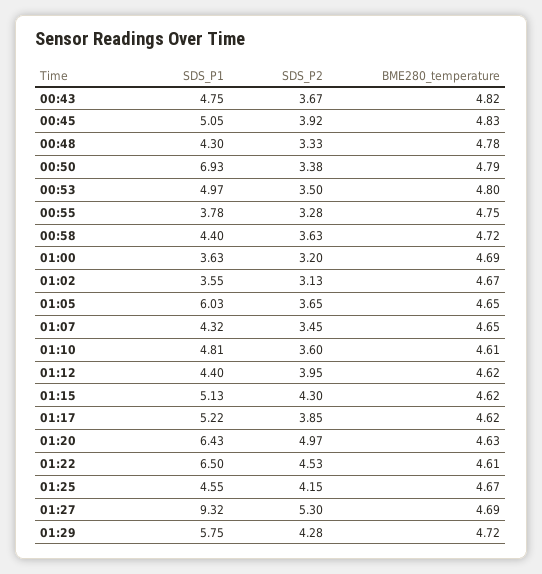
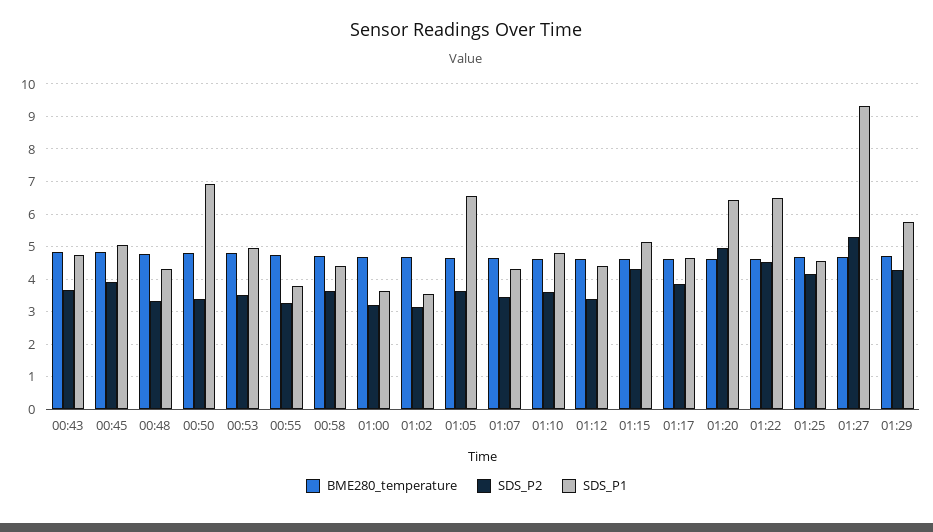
  {
    "SDS_P1": {
      "00:43": 4.75,
      "00:45": 5.05,
      "00:48": 4.3,
      "00:50": 6.93,
      "00:53": 4.97,
      "00:55": 3.78,
      "00:58": 4.4,
      "01:00": 3.63,
      "01:02": 3.55,
-     "01:05": 6.03,
+     "01:05": 6.6,
      "01:07": 4.32,
      "01:10": 4.81,
      "01:12": 4.4,
      "01:15": 5.13,
-     "01:17": 5.22,
+     "01:17": 4.6,
      "01:20": 6.43,
      "01:22": 6.5,
      "01:25": 4.55,
      "01:27": 9.32,
      "01:29": 5.75
    },
    "SDS_P2": {
      "00:43": 3.67,
      "00:45": 3.92,
      "00:48": 3.33,
      "00:50": 3.38,
      "00:53": 3.5,
      "00:55": 3.28,
      "00:58": 3.63,
      "01:00": 3.2,
      "01:02": 3.13,
      "01:05": 3.65,
      "01:07": 3.45,
      "01:10": 3.6,
-     "01:12": 3.95,
+     "01:12": 3.4,
      "01:15": 4.3,
      "01:17": 3.85,
      "01:20": 4.97,
      "01:22": 4.53,
      "01:25": 4.15,
      "01:27": 5.3,
      "01:29": 4.28
    },
    "BME280_temperature": {
      "00:43": 4.82,
      "00:45": 4.83,
      "00:48": 4.78,
      "00:50": 4.79,
      "00:53": 4.8,
      "00:55": 4.75,
      "00:58": 4.72,
      "01:00": 4.69,
      "01:02": 4.67,
      "01:05": 4.65,
      "01:07": 4.65,
      "01:10": 4.61,
      "01:12": 4.62,
      "01:15": 4.62,
      "01:17": 4.62,
      "01:20": 4.63,
      "01:22": 4.61,
      "01:25": 4.67,
      "01:27": 4.69,
      "01:29": 4.72
    }
  }

